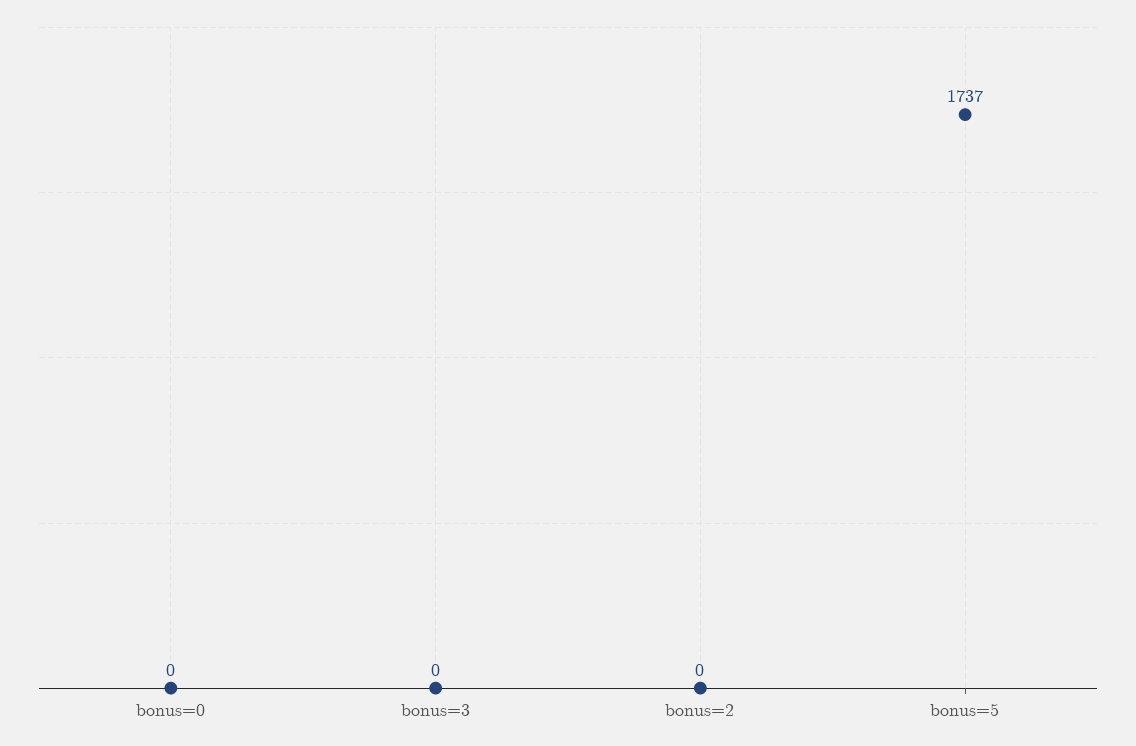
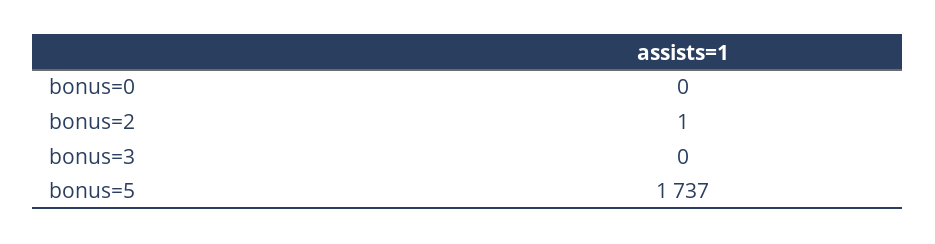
  {
    "bonus=0": 0,
    "bonus=3": 0,
-   "bonus=2": 0,
+   "bonus=2": 1,
    "bonus=5": 1737
  }

